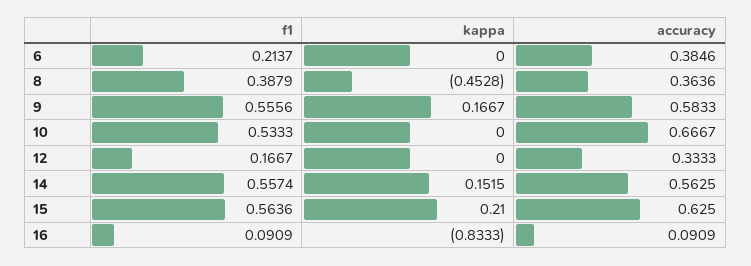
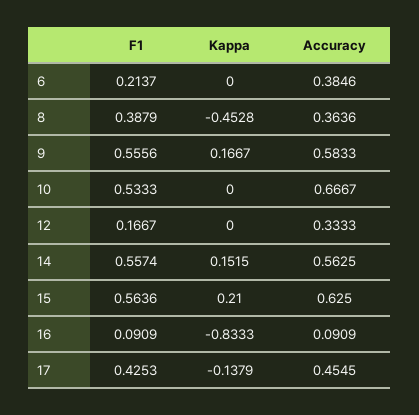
  {
    "f1": {
      "6": 0.2137,
      "8": 0.3879,
      "9": 0.5556,
      "10": 0.5333,
      "12": 0.1667,
      "14": 0.5574,
      "15": 0.5636,
-     "16": 0.0909
+     "16": 0.0909,
+     "17": 0.4253
    },
    "kappa": {
      "6": 0,
      "8": -0.4528,
      "9": 0.1667,
      "10": 0,
      "12": 0,
      "14": 0.1515,
      "15": 0.21,
-     "16": -0.8333
+     "16": -0.8333,
+     "17": -0.1379
    },
    "accuracy": {
      "6": 0.3846,
      "8": 0.3636,
      "9": 0.5833,
      "10": 0.6667,
      "12": 0.3333,
      "14": 0.5625,
      "15": 0.625,
-     "16": 0.0909
+     "16": 0.0909,
+     "17": 0.4545
    }
  }

